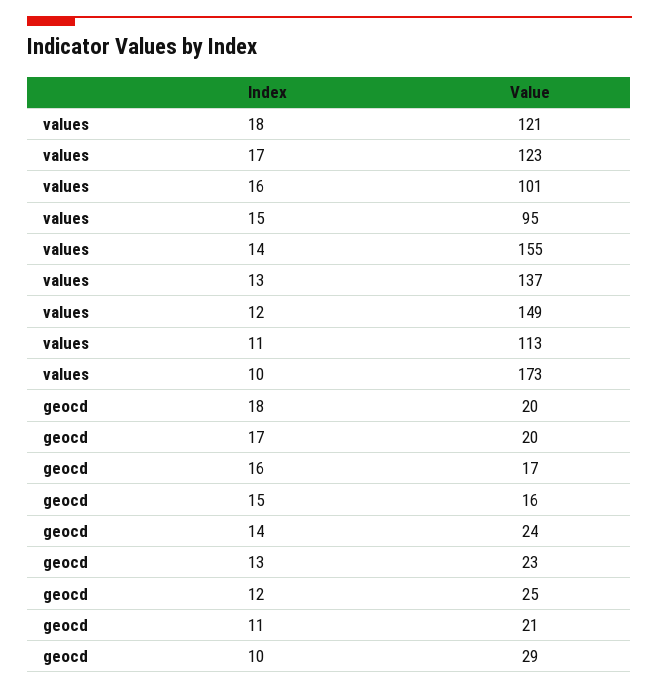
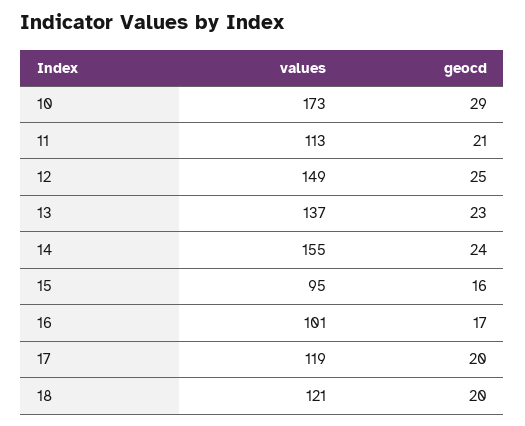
  {
    "values": {
      "18": 121,
-     "17": 123,
+     "17": 119,
      "16": 101,
      "15": 95,
      "14": 155,
      "13": 137,
      "12": 149,
      "11": 113,
      "10": 173
    },
    "geocd": {
      "18": 20,
      "17": 20,
      "16": 17,
      "15": 16,
      "14": 24,
      "13": 23,
      "12": 25,
      "11": 21,
      "10": 29
    }
  }

